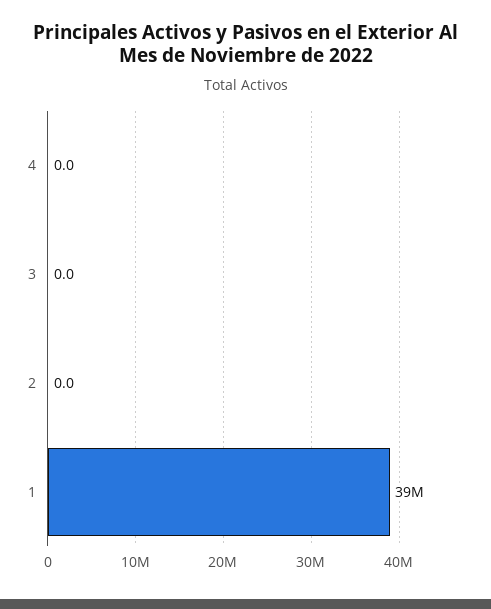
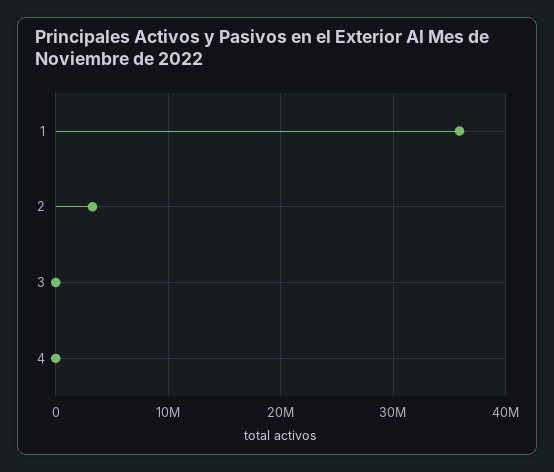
  {
    "4": 0,
    "3": 0,
-   "2": 0,
+   "2": 3000000,
-   "1": 39000000
+   "1": 36000000
  }

